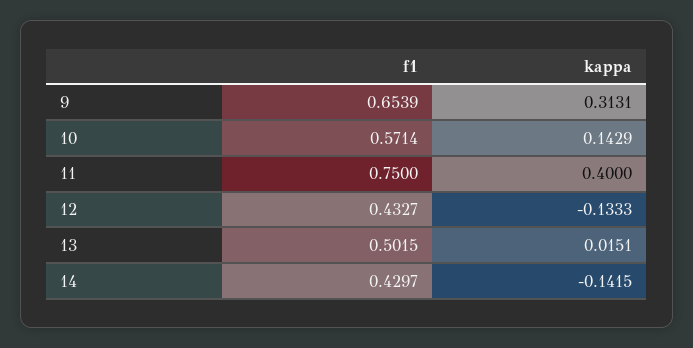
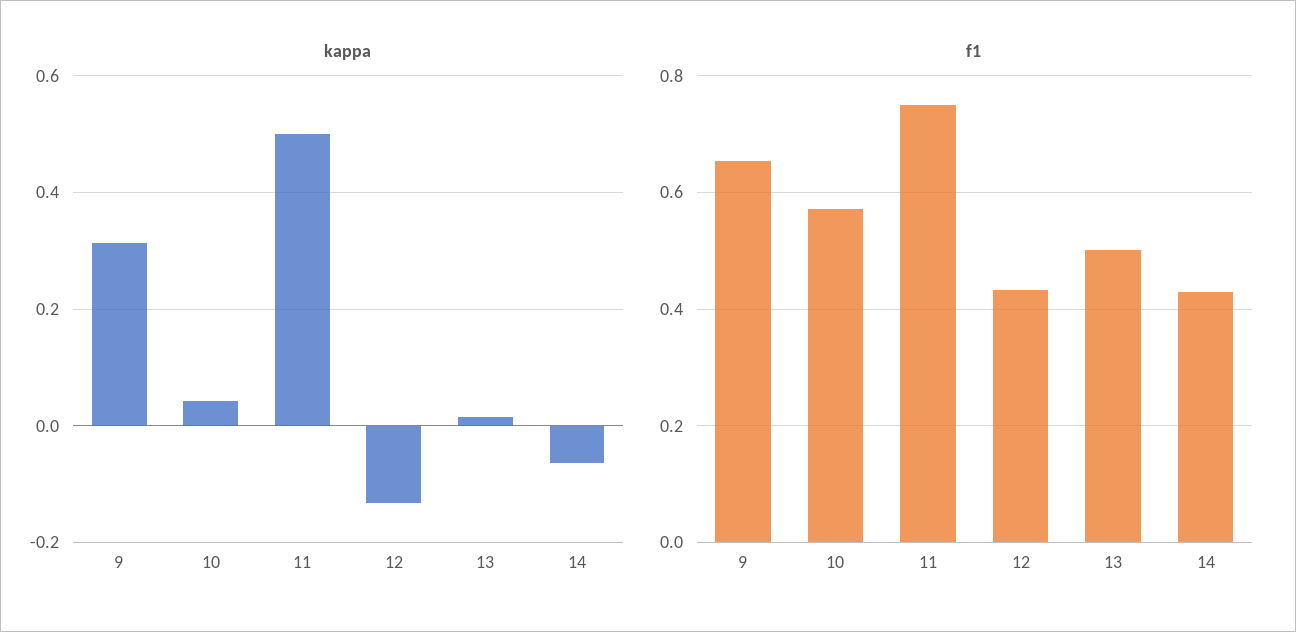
  {
    "f1": {
      "9": 0.6539,
      "10": 0.5714,
      "11": 0.75,
      "12": 0.4327,
      "13": 0.5015,
      "14": 0.4297
    },
    "kappa": {
      "9": 0.3131,
-     "10": 0.1429,
+     "10": 0.04,
-     "11": 0.4,
+     "11": 0.5,
      "12": -0.1333,
      "13": 0.0151,
-     "14": -0.1415
+     "14": -0.06
    }
  }

